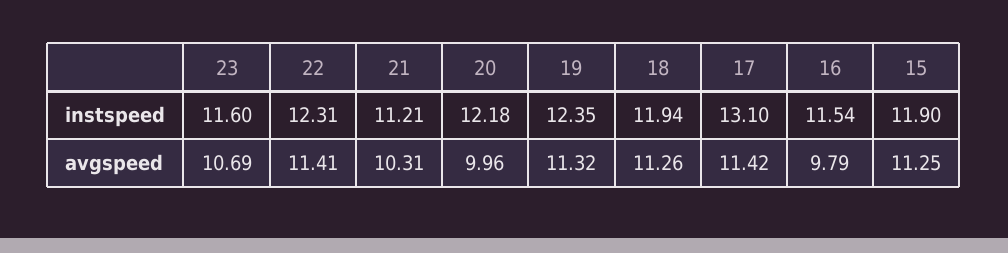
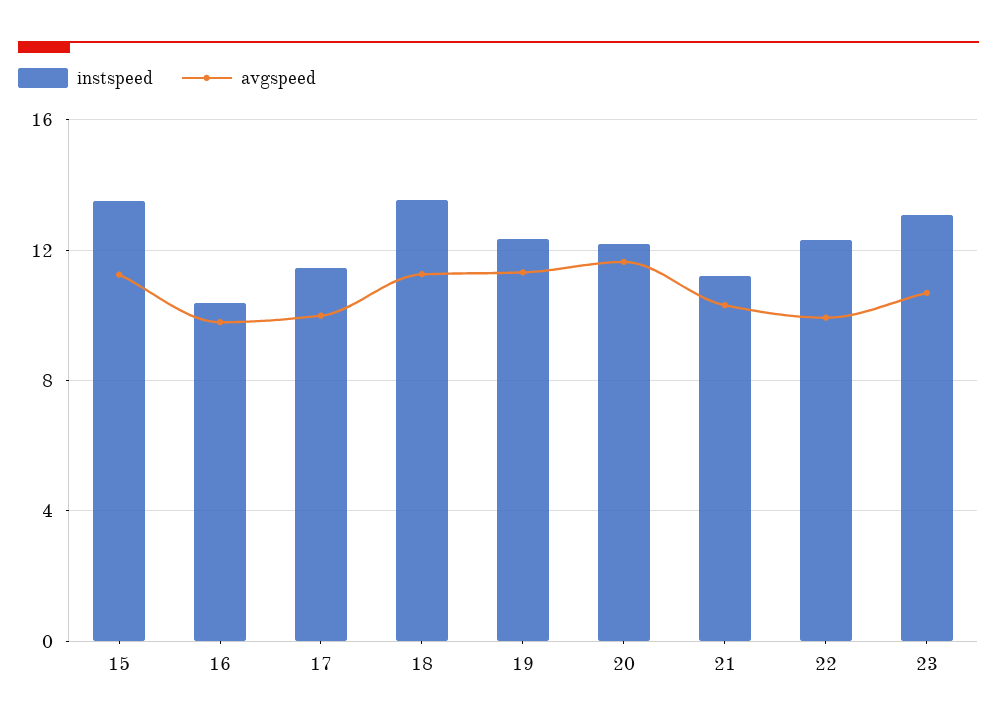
  {
    "instspeed": {
-     "23": 11.6,
+     "23": 13,
      "22": 12.31,
      "21": 11.21,
      "20": 12.18,
      "19": 12.35,
-     "18": 11.94,
+     "18": 13.5,
-     "17": 13.1,
+     "17": 11.5,
-     "16": 11.54,
+     "16": 10.5,
-     "15": 11.9
+     "15": 13.5
    },
    "avgspeed": {
      "23": 10.69,
-     "22": 11.41,
+     "22": 10,
      "21": 10.31,
-     "20": 9.96,
+     "20": 11.5,
      "19": 11.32,
      "18": 11.26,
-     "17": 11.42,
+     "17": 10,
      "16": 9.79,
      "15": 11.25
    }
  }

